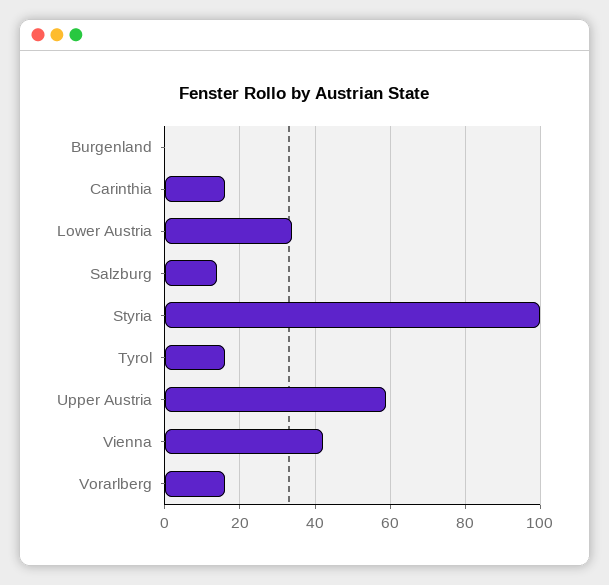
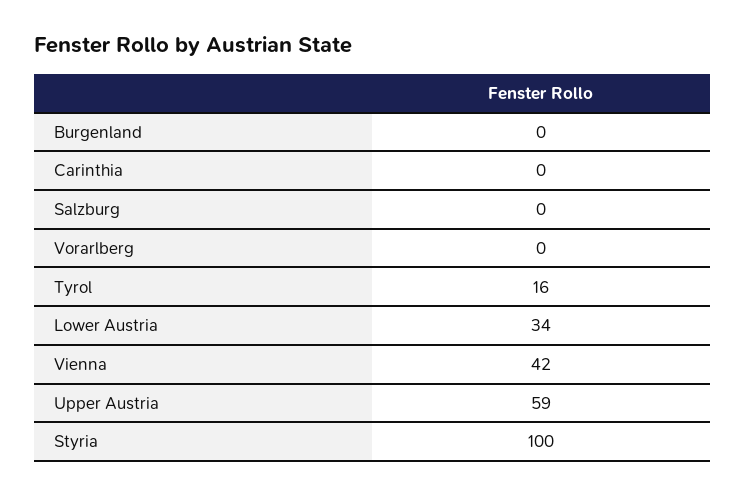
  {
    "Burgenland": 0,
-   "Carinthia": 15,
+   "Carinthia": 0,
    "Lower Austria": 34,
-   "Salzburg": 15,
+   "Salzburg": 0,
    "Styria": 100,
    "Tyrol": 16,
    "Upper Austria": 59,
    "Vienna": 42,
-   "Vorarlberg": 15
+   "Vorarlberg": 0
  }

